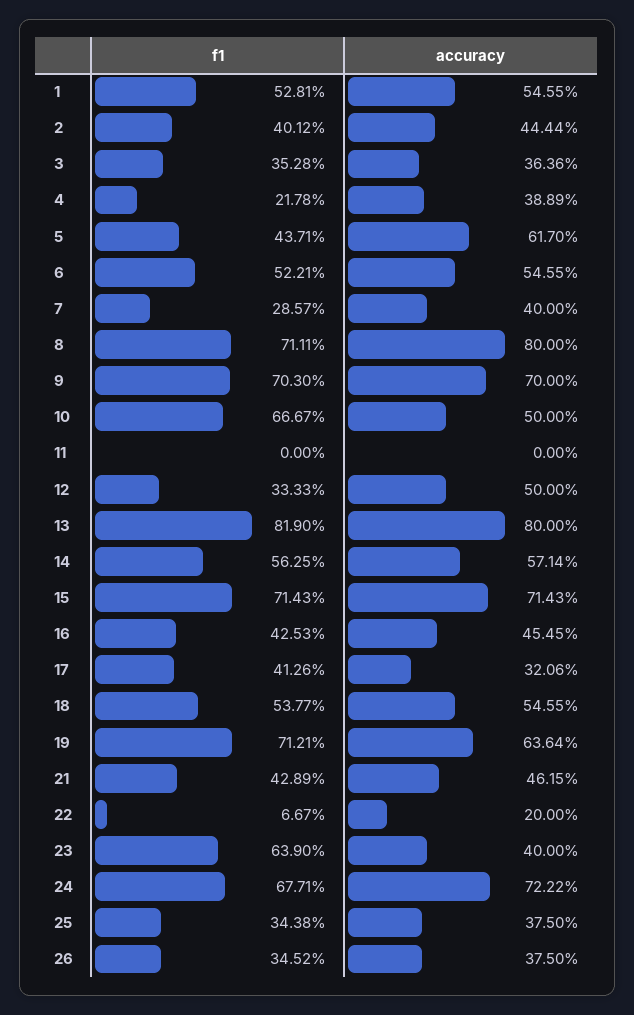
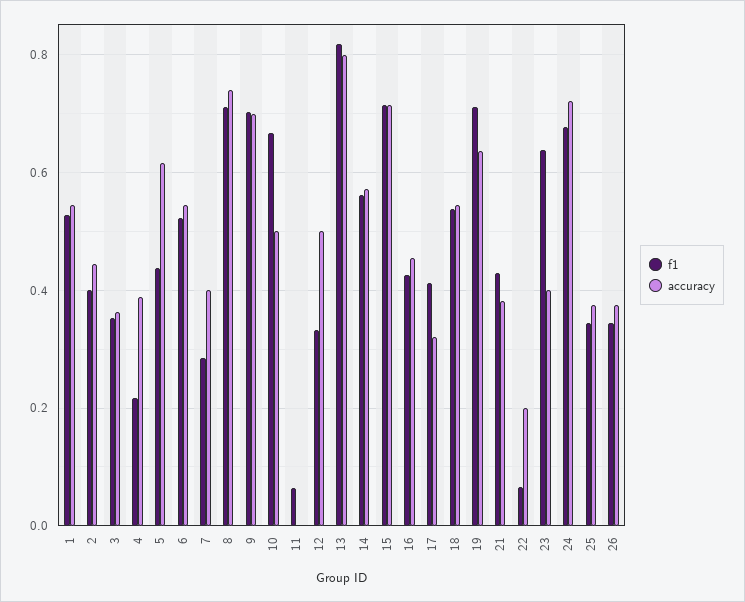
  {
    "f1": {
      "1": 0.5281,
      "2": 0.4012,
      "3": 0.3528,
      "4": 0.2178,
      "5": 0.4371,
      "6": 0.5221,
      "7": 0.2857,
      "8": 0.7111,
      "9": 0.703,
      "10": 0.6667,
-     "11": 0,
+     "11": 0.06,
      "12": 0.3333,
      "13": 0.819,
      "14": 0.5625,
      "15": 0.7143,
      "16": 0.4253,
      "17": 0.4126,
      "18": 0.5377,
      "19": 0.7121,
      "21": 0.4289,
      "22": 0.0667,
      "23": 0.639,
      "24": 0.6771,
      "25": 0.3438,
      "26": 0.3452
    },
    "accuracy": {
      "1": 0.5455,
      "2": 0.4444,
      "3": 0.3636,
      "4": 0.3889,
      "5": 0.617,
      "6": 0.5455,
      "7": 0.4,
-     "8": 0.8,
+     "8": 0.74,
      "9": 0.7,
      "10": 0.5,
      "11": 0,
      "12": 0.5,
      "13": 0.8,
      "14": 0.5714,
      "15": 0.7143,
      "16": 0.4545,
      "17": 0.3206,
      "18": 0.5455,
      "19": 0.6364,
-     "21": 0.4615,
+     "21": 0.38,
      "22": 0.2,
      "23": 0.4,
      "24": 0.7222,
      "25": 0.375,
      "26": 0.375
    }
  }

